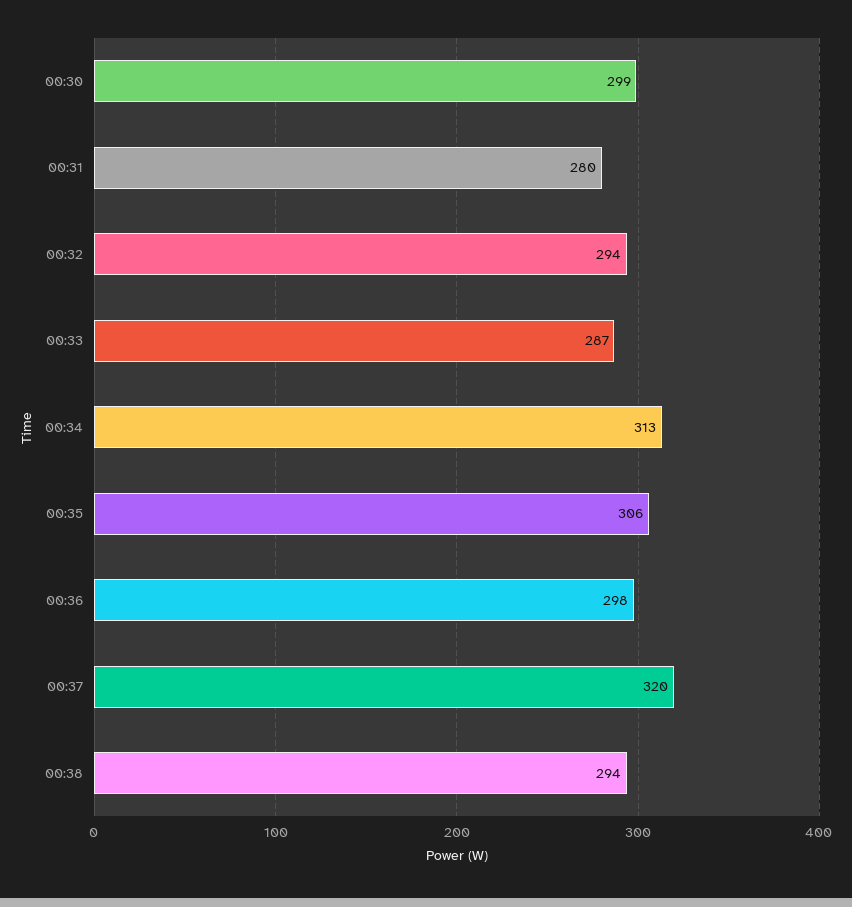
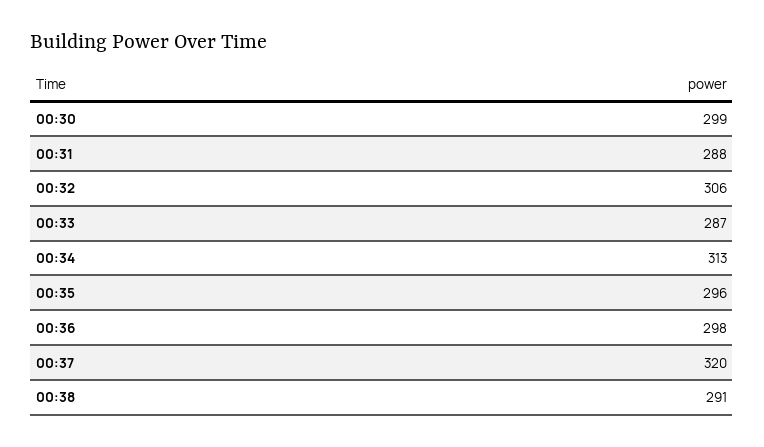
  {
    "00:30": 299,
-   "00:31": 280,
+   "00:31": 288,
-   "00:32": 294,
+   "00:32": 306,
    "00:33": 287,
    "00:34": 313,
-   "00:35": 306,
+   "00:35": 296,
    "00:36": 298,
    "00:37": 320,
-   "00:38": 294
+   "00:38": 291
  }

